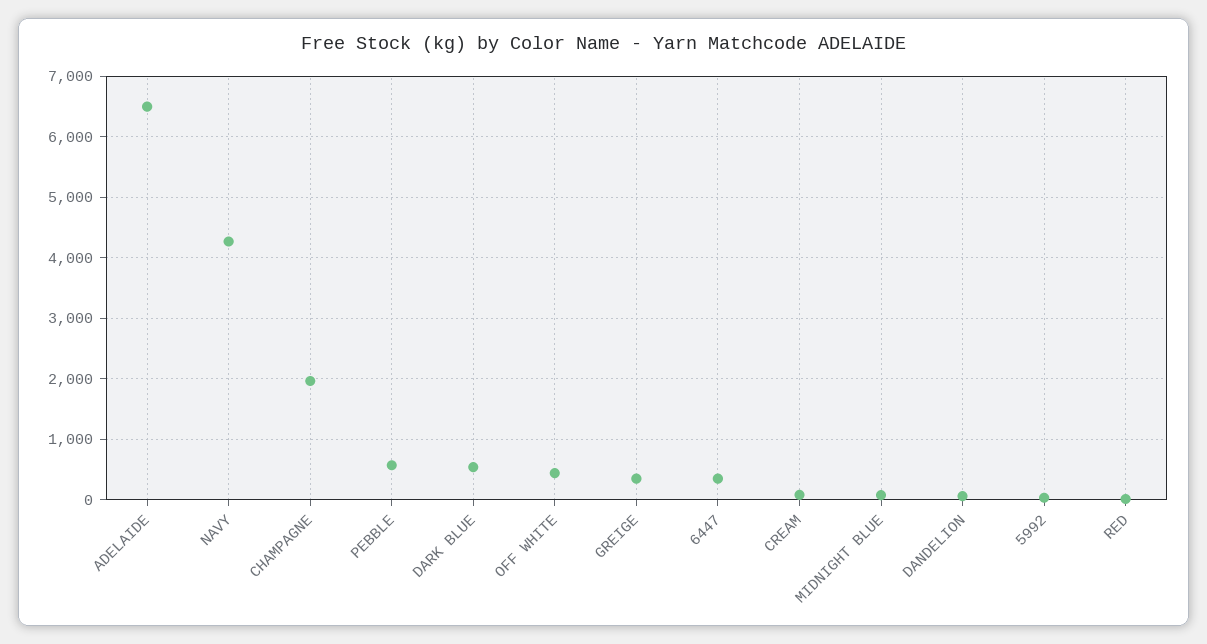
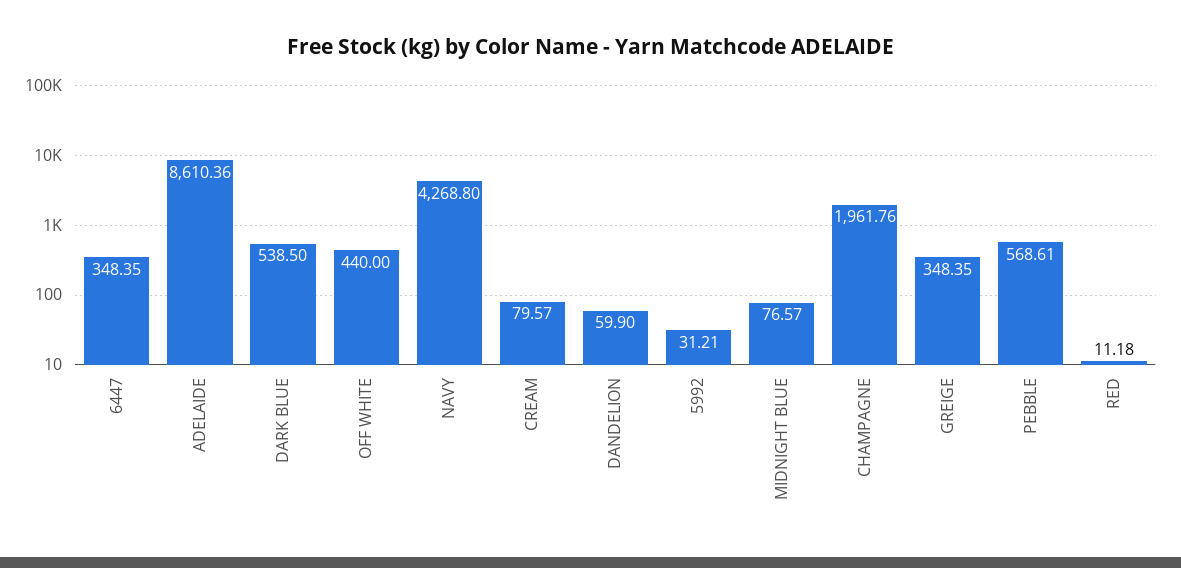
  {
-   "ADELAIDE": 6500,
+   "ADELAIDE": 8610.36,
    "NAVY": 4268.8,
    "CHAMPAGNE": 1961.76,
    "PEBBLE": 568.61,
    "DARK BLUE": 538.5,
    "OFF WHITE": 440,
    "GREIGE": 348.35,
    "6447": 348.35,
    "CREAM": 79.57,
    "MIDNIGHT BLUE": 76.57,
    "DANDELION": 59.9,
    "5992": 31.21,
    "RED": 11.18
  }

